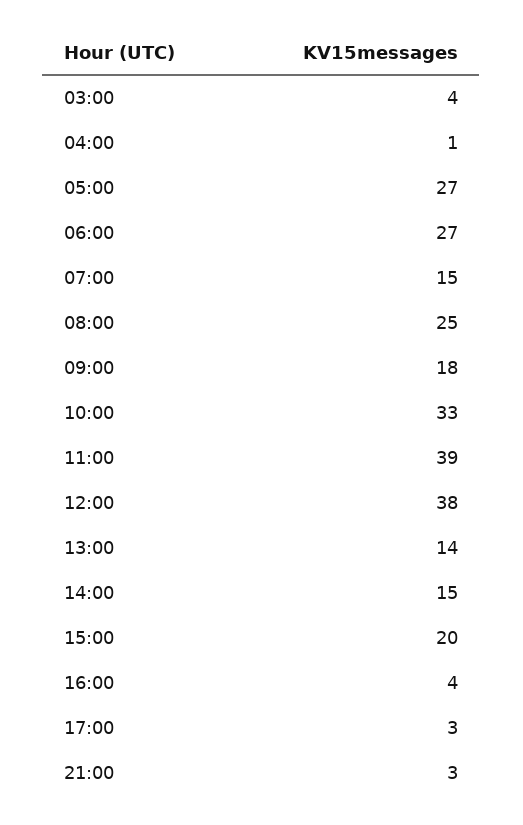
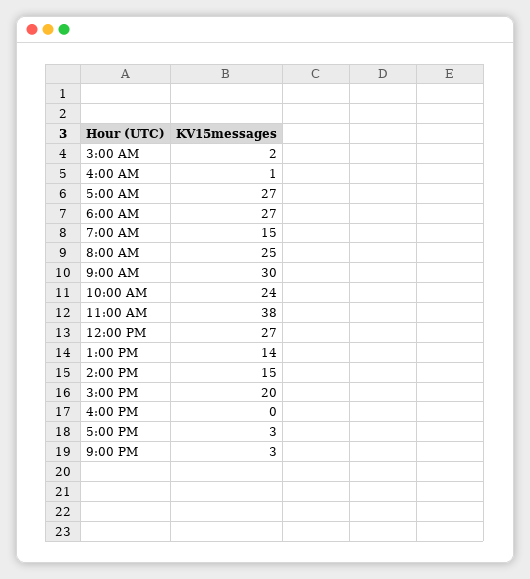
  {
-   "03:00": 4,
+   "03:00": 2,
    "04:00": 1,
    "05:00": 27,
    "06:00": 27,
    "07:00": 15,
    "08:00": 25,
-   "09:00": 18,
+   "09:00": 30,
-   "10:00": 33,
+   "10:00": 24,
-   "11:00": 39,
+   "11:00": 38,
-   "12:00": 38,
+   "12:00": 27,
    "13:00": 14,
    "14:00": 15,
    "15:00": 20,
-   "16:00": 4,
+   "16:00": 0,
    "17:00": 3,
    "21:00": 3
  }

